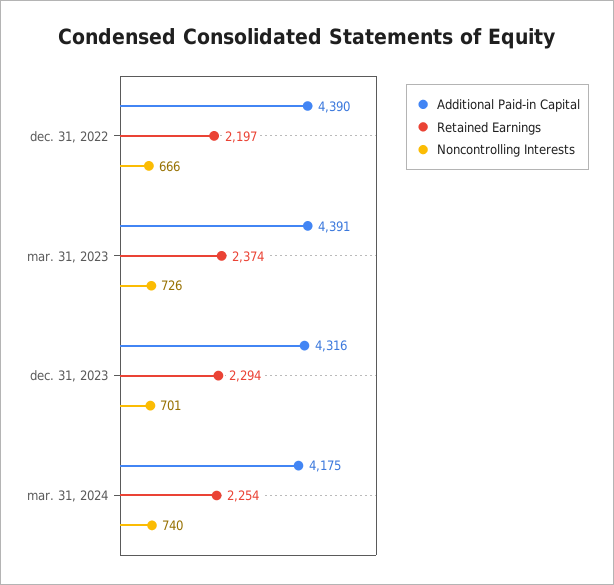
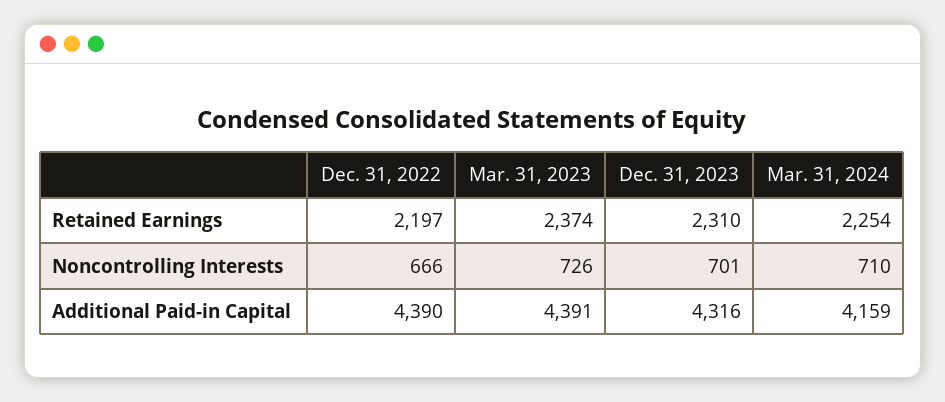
  {
    "Additional Paid-in Capital": {
      "dec. 31, 2022": 4390,
      "mar. 31, 2023": 4391,
      "dec. 31, 2023": 4316,
-     "mar. 31, 2024": 4175
+     "mar. 31, 2024": 4159
    },
    "Retained Earnings": {
      "dec. 31, 2022": 2197,
      "mar. 31, 2023": 2374,
-     "dec. 31, 2023": 2294,
+     "dec. 31, 2023": 2310,
      "mar. 31, 2024": 2254
    },
    "Noncontrolling Interests": {
      "dec. 31, 2022": 666,
      "mar. 31, 2023": 726,
      "dec. 31, 2023": 701,
-     "mar. 31, 2024": 740
+     "mar. 31, 2024": 710
    }
  }

